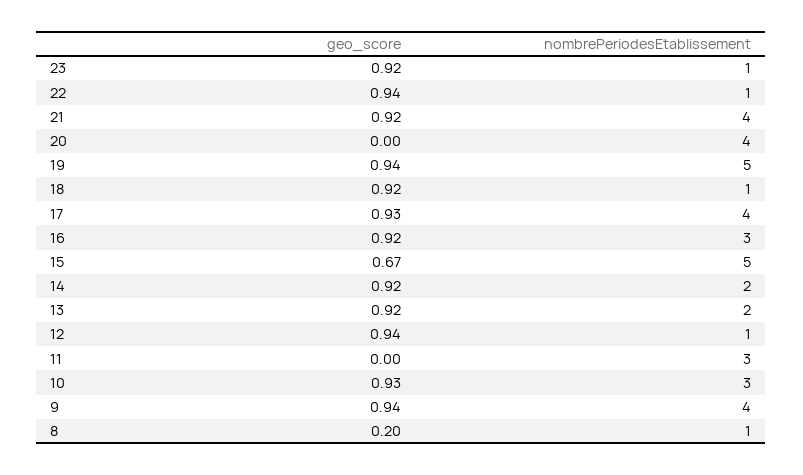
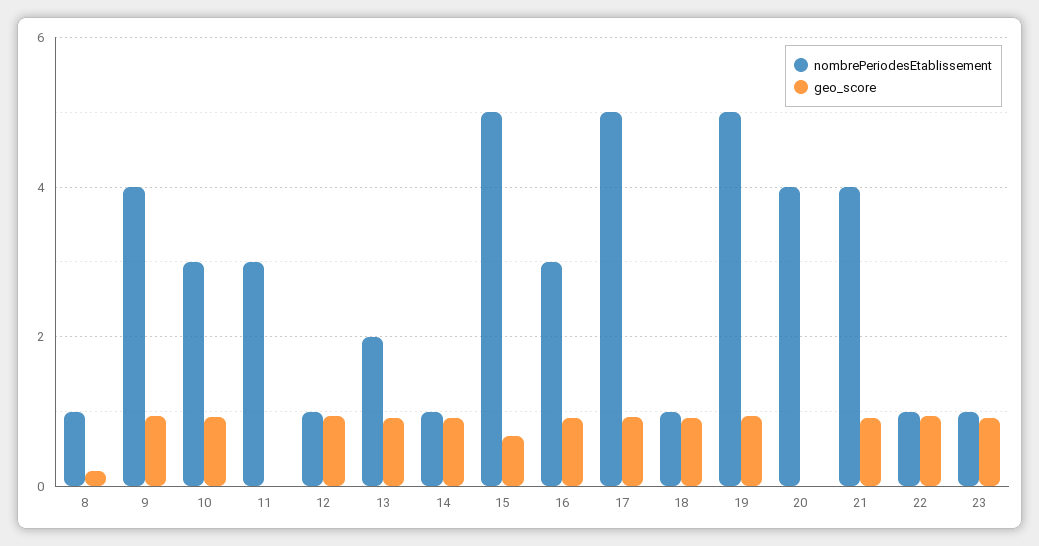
  {
    "geo_score": {
      "23": 0.92,
      "22": 0.94,
      "21": 0.92,
      "20": 0,
      "19": 0.94,
      "18": 0.92,
      "17": 0.93,
      "16": 0.92,
      "15": 0.67,
      "14": 0.92,
      "13": 0.92,
      "12": 0.94,
      "11": 0,
      "10": 0.93,
      "9": 0.94,
      "8": 0.2
    },
    "nombrePeriodesEtablissement": {
      "23": 1,
      "22": 1,
      "21": 4,
      "20": 4,
      "19": 5,
      "18": 1,
-     "17": 4,
+     "17": 5,
      "16": 3,
      "15": 5,
-     "14": 2,
+     "14": 1,
      "13": 2,
      "12": 1,
      "11": 3,
      "10": 3,
      "9": 4,
      "8": 1
    }
  }

